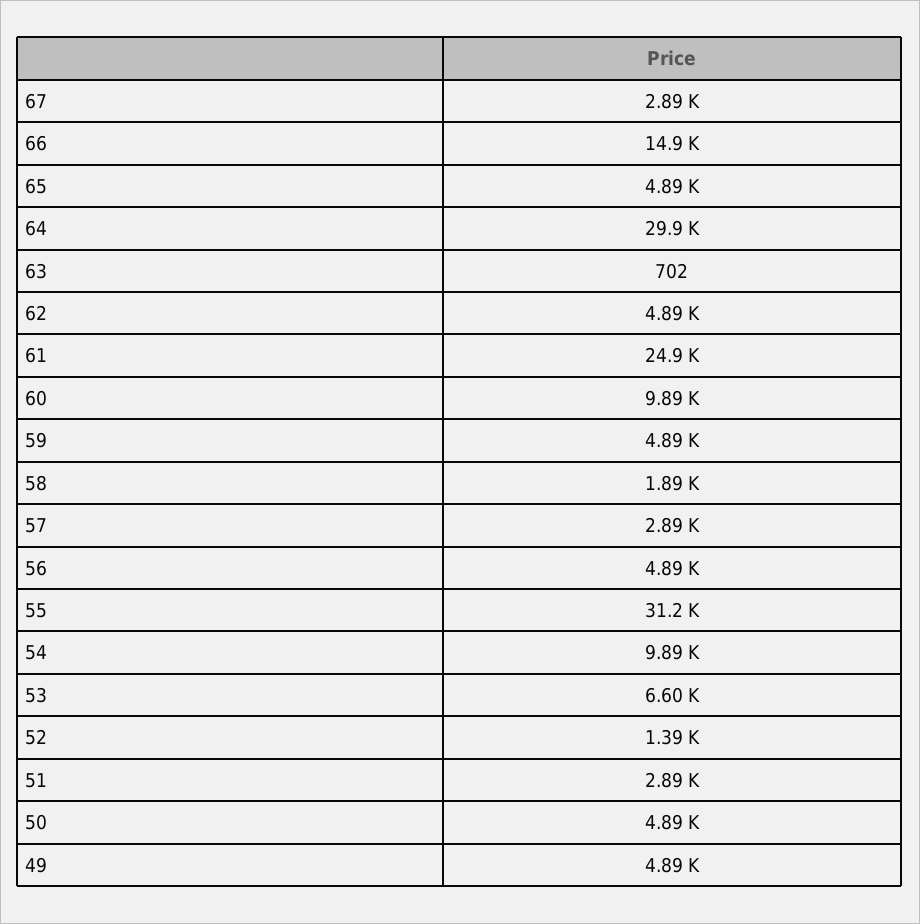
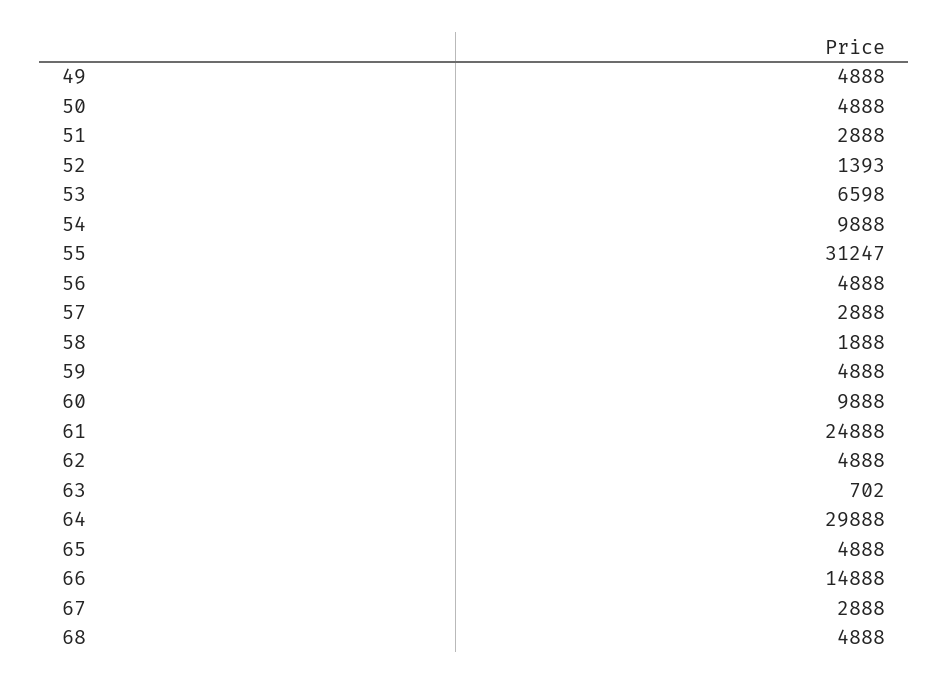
  {
    "67": 2888,
    "66": 14888,
    "65": 4888,
    "64": 29888,
    "63": 702,
    "62": 4888,
    "61": 24888,
    "60": 9888,
    "59": 4888,
    "58": 1888,
    "57": 2888,
    "56": 4888,
    "55": 31247,
    "54": 9888,
    "53": 6598,
    "52": 1393,
    "51": 2888,
    "50": 4888,
-   "49": 4888
+   "49": 4888,
+   "68": 4888
  }

